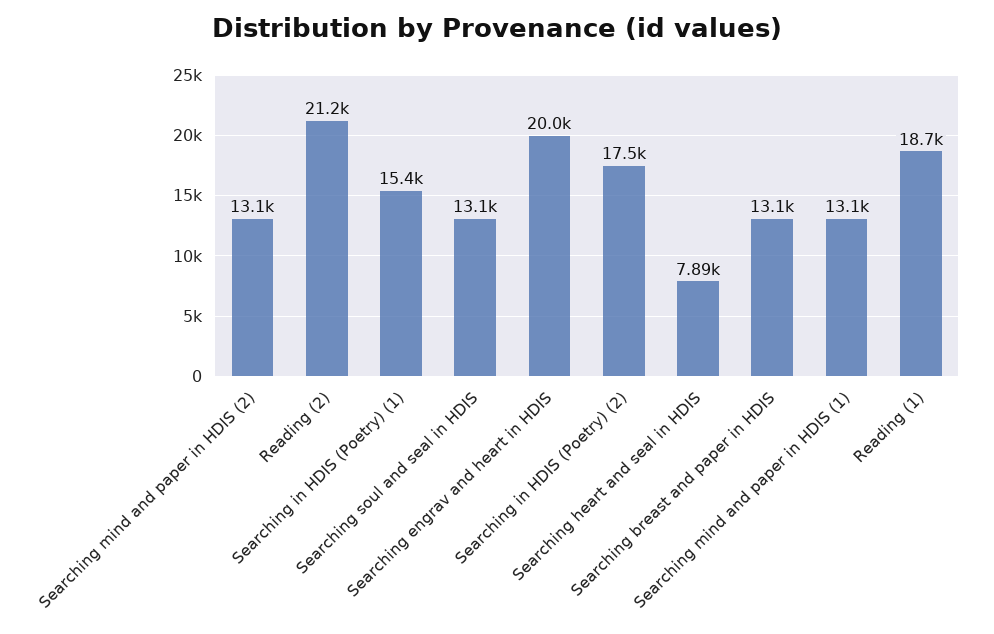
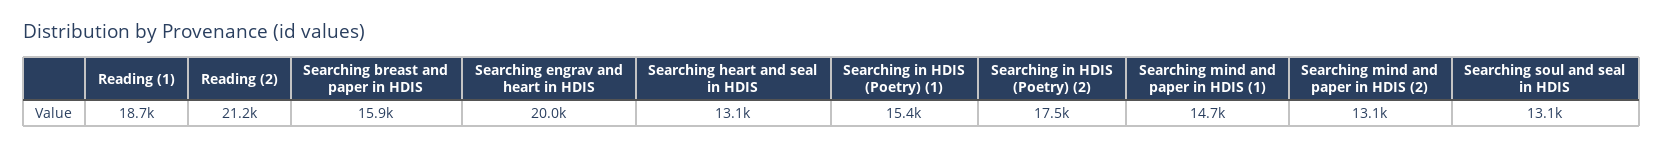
  {
    "Searching mind and paper in HDIS (2)": 13100,
    "Reading (2)": 21200,
    "Searching in HDIS (Poetry) (1)": 15400,
    "Searching soul and seal in HDIS": 13100,
    "Searching engrav and heart in HDIS": 20000,
    "Searching in HDIS (Poetry) (2)": 17500,
-   "Searching heart and seal in HDIS": 7890,
+   "Searching heart and seal in HDIS": 13100,
-   "Searching breast and paper in HDIS": 13100,
+   "Searching breast and paper in HDIS": 15900,
-   "Searching mind and paper in HDIS (1)": 13100,
+   "Searching mind and paper in HDIS (1)": 14700,
    "Reading (1)": 18700
  }

